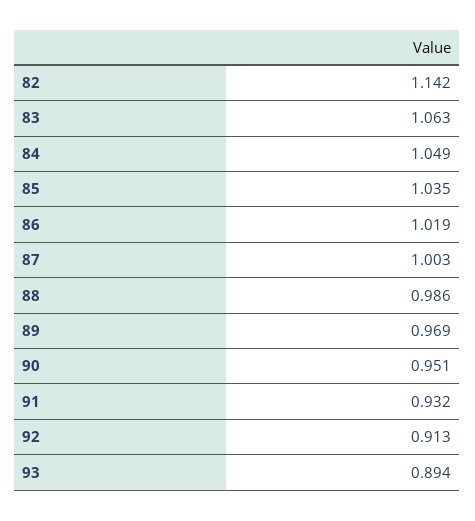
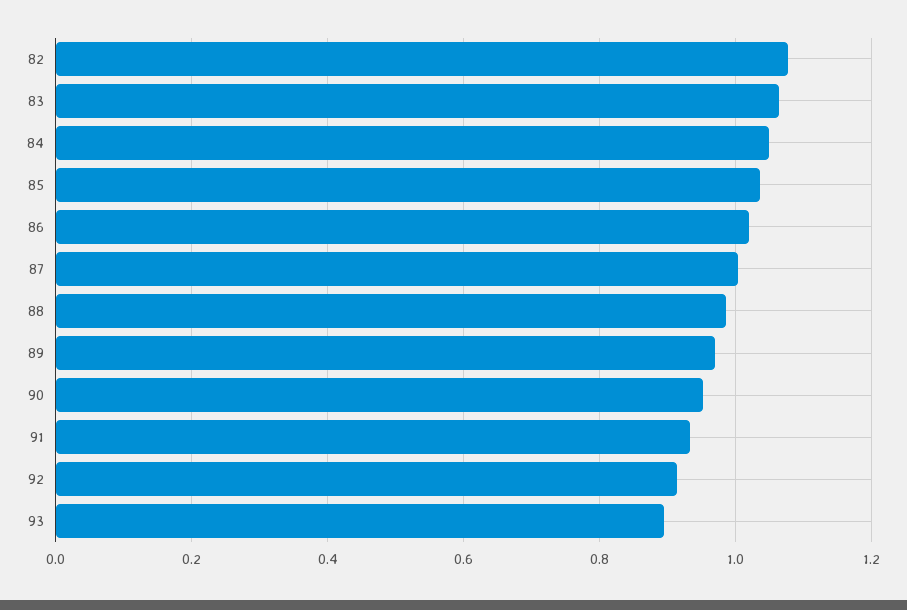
  {
-   "82": 1.142,
+   "82": 1.08,
    "83": 1.063,
    "84": 1.049,
    "85": 1.035,
    "86": 1.019,
    "87": 1.003,
    "88": 0.986,
    "89": 0.969,
    "90": 0.951,
    "91": 0.932,
    "92": 0.913,
    "93": 0.894
  }

